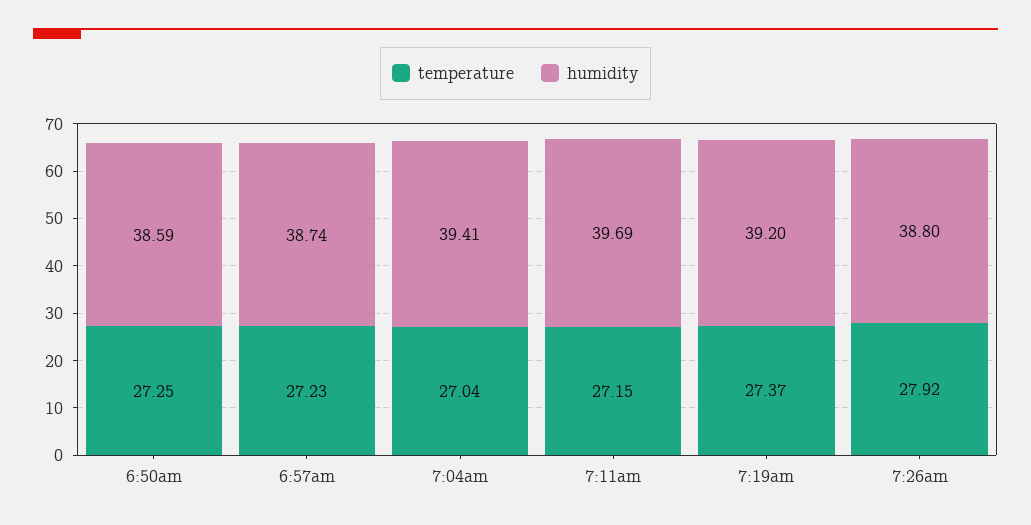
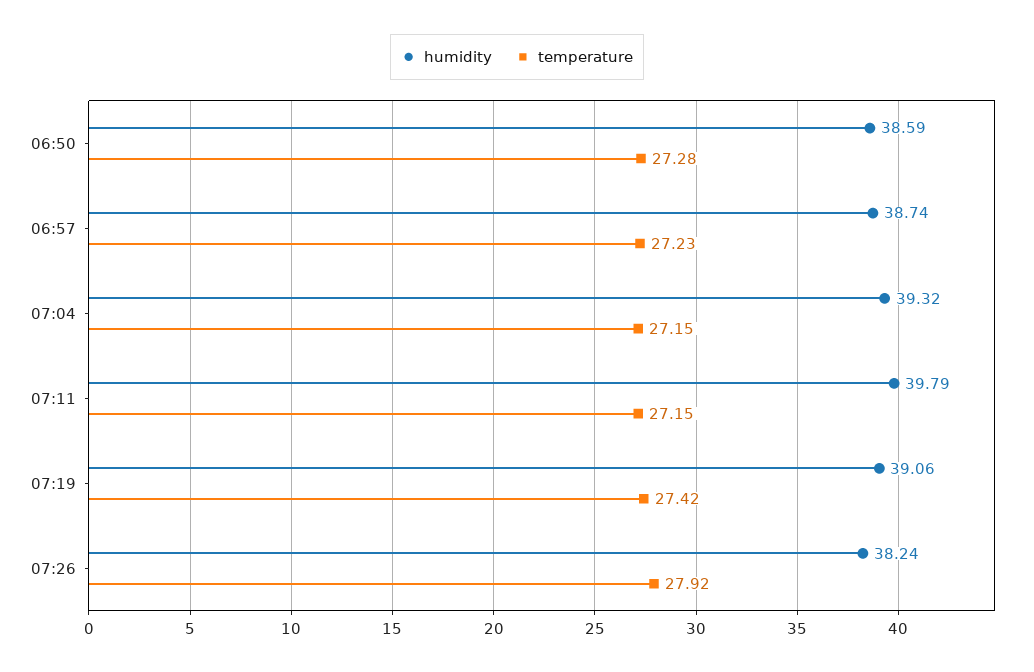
  {
    "temperature": {
-     "6:50am": 27.25,
+     "6:50am": 27.28,
      "6:57am": 27.23,
-     "7:04am": 27.04,
+     "7:04am": 27.15,
      "7:11am": 27.15,
-     "7:19am": 27.37,
+     "7:19am": 27.42,
      "7:26am": 27.92
    },
    "humidity": {
      "6:50am": 38.59,
      "6:57am": 38.74,
-     "7:04am": 39.41,
+     "7:04am": 39.32,
-     "7:11am": 39.69,
+     "7:11am": 39.79,
-     "7:19am": 39.2,
+     "7:19am": 39.06,
-     "7:26am": 38.8
+     "7:26am": 38.24
    }
  }

